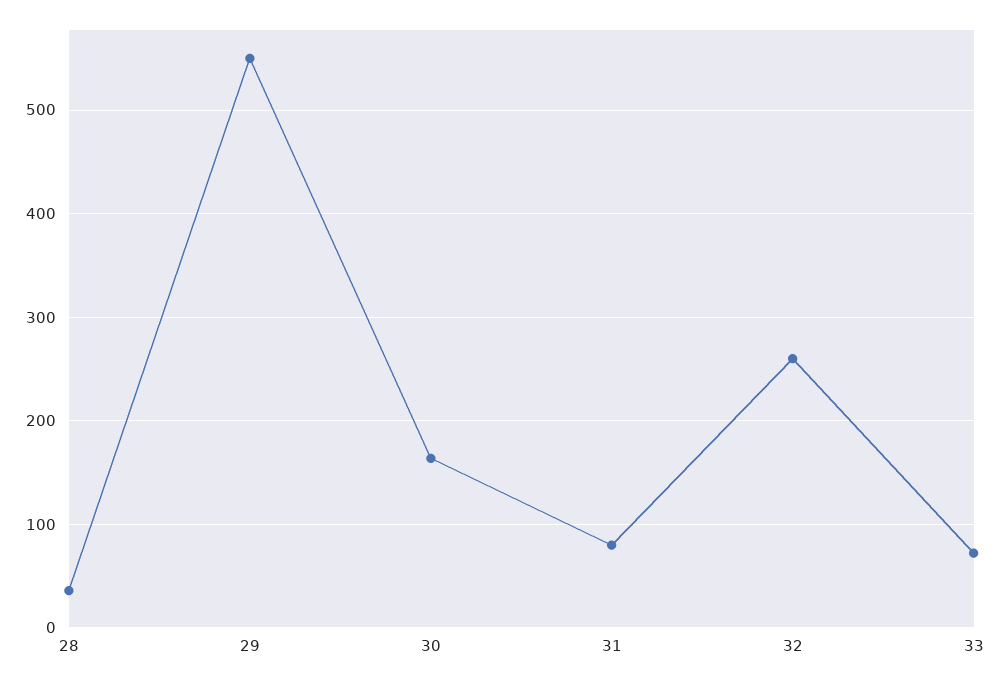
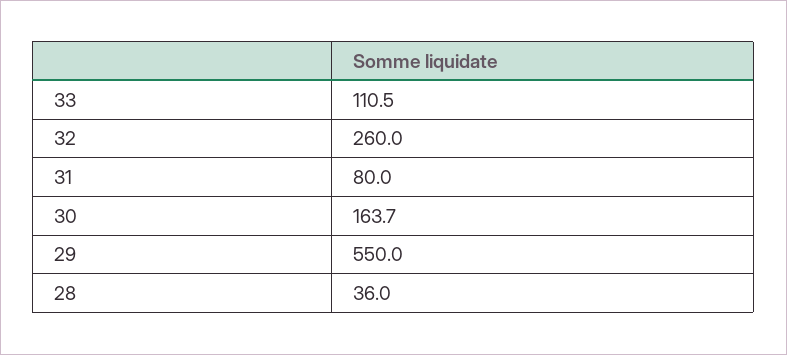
  {
    "28": 36,
    "29": 550,
    "30": 163.7,
    "31": 80,
    "32": 260,
-   "33": 70
+   "33": 110.5
  }

